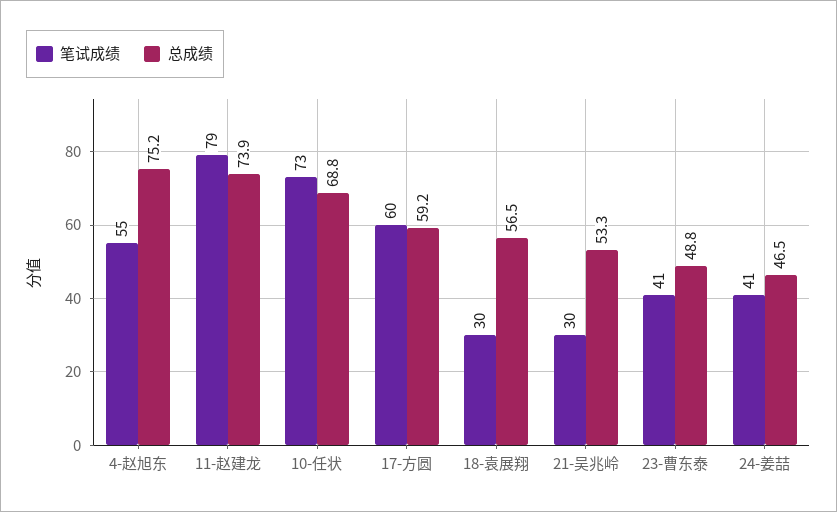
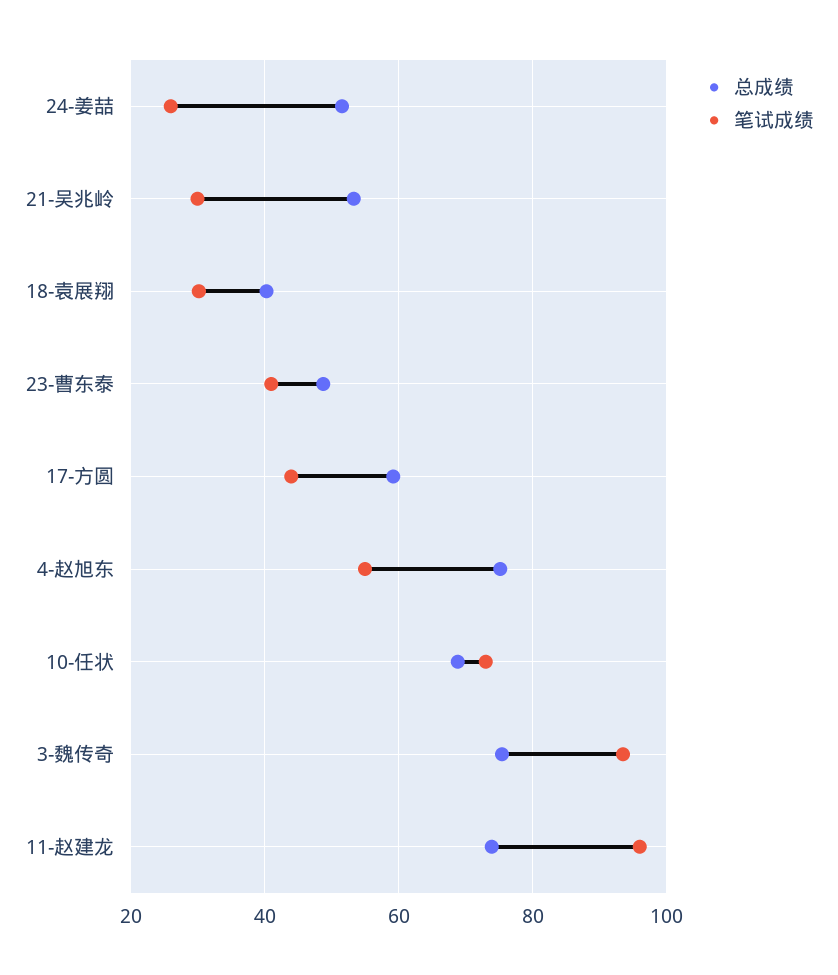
  {
    "笔试成绩": {
      "4-赵旭东": 55,
-     "11-赵建龙": 79,
+     "11-赵建龙": 96,
      "10-任状": 73,
-     "17-方圆": 60,
+     "17-方圆": 44,
      "18-袁展翔": 30,
      "21-吴兆岭": 30,
      "23-曹东泰": 41,
-     "24-姜喆": 41
+     "24-姜喆": 26,
+     "3-魏传奇": 94
    },
    "总成绩": {
      "4-赵旭东": 75.2,
      "11-赵建龙": 73.9,
      "10-任状": 68.8,
      "17-方圆": 59.2,
-     "18-袁展翔": 56.5,
+     "18-袁展翔": 40,
      "21-吴兆岭": 53.3,
      "23-曹东泰": 48.8,
-     "24-姜喆": 46.5
+     "24-姜喆": 52,
+     "3-魏传奇": 76
    }
  }

